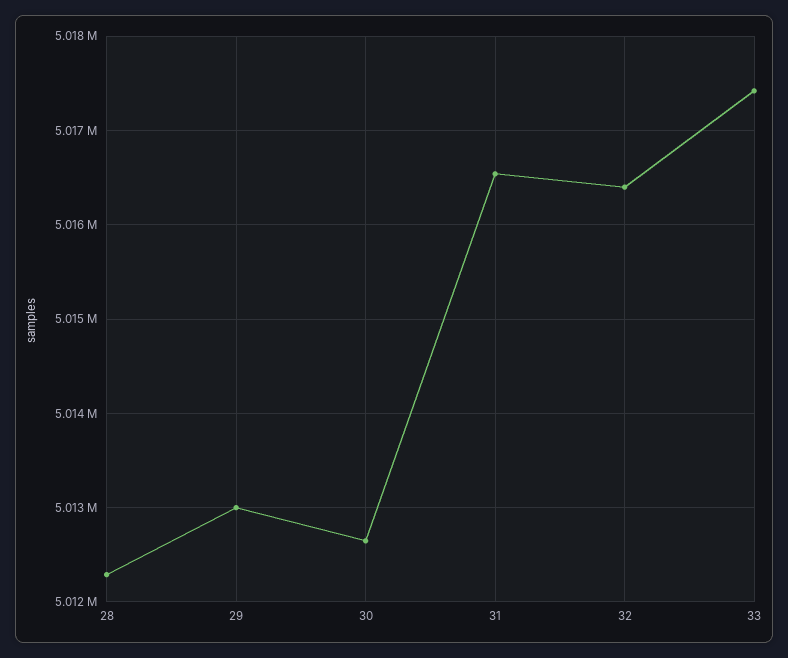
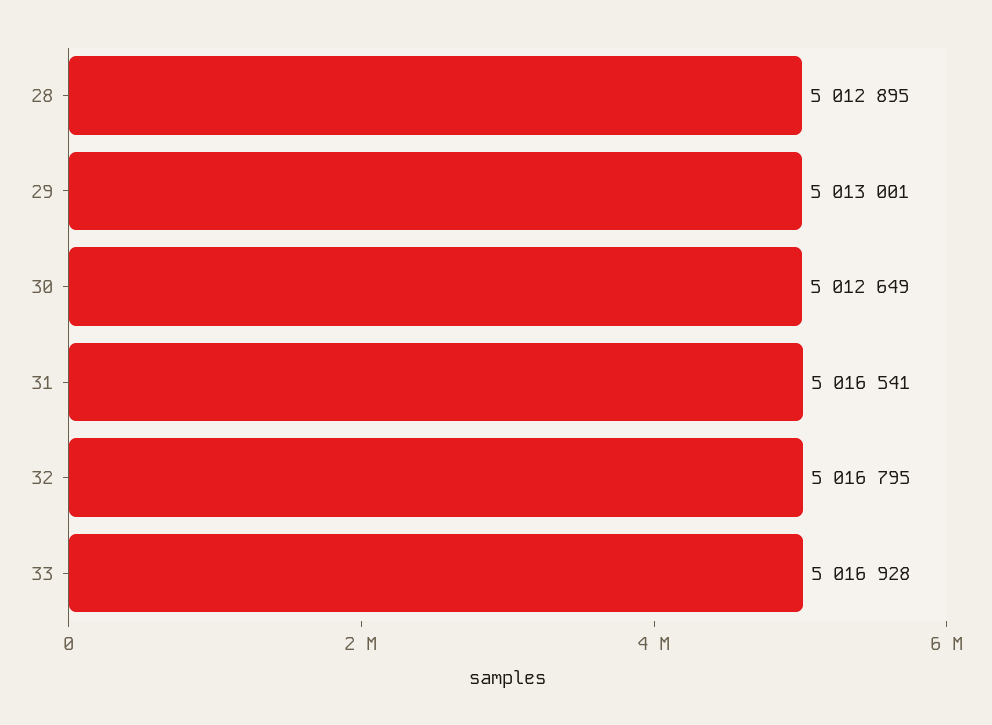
  {
-   "28": 5012300,
+   "28": 5012895,
    "29": 5013001,
    "30": 5012649,
    "31": 5016541,
-   "32": 5016400,
+   "32": 5016795,
-   "33": 5017400
+   "33": 5016928
  }

